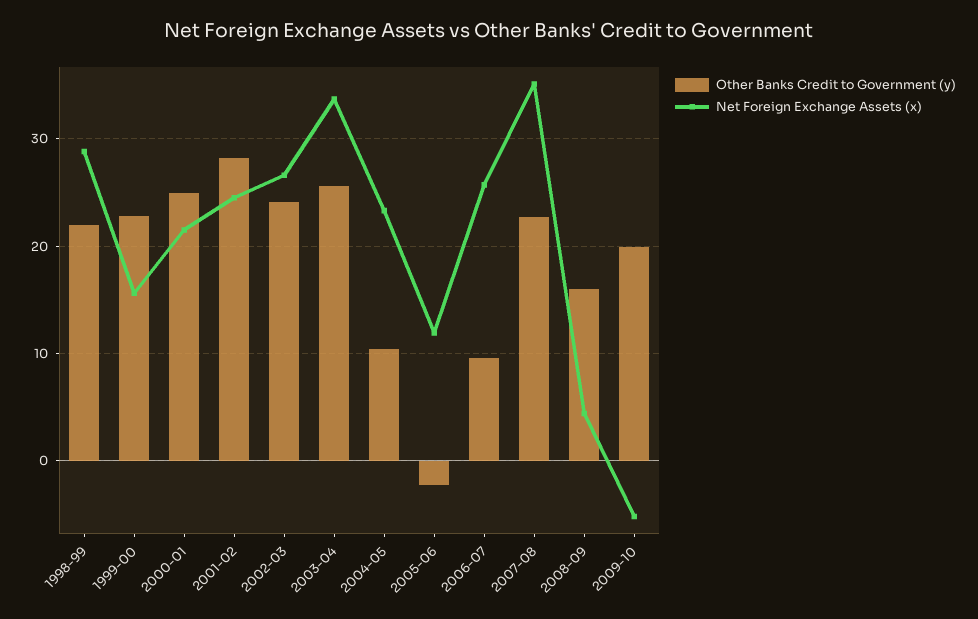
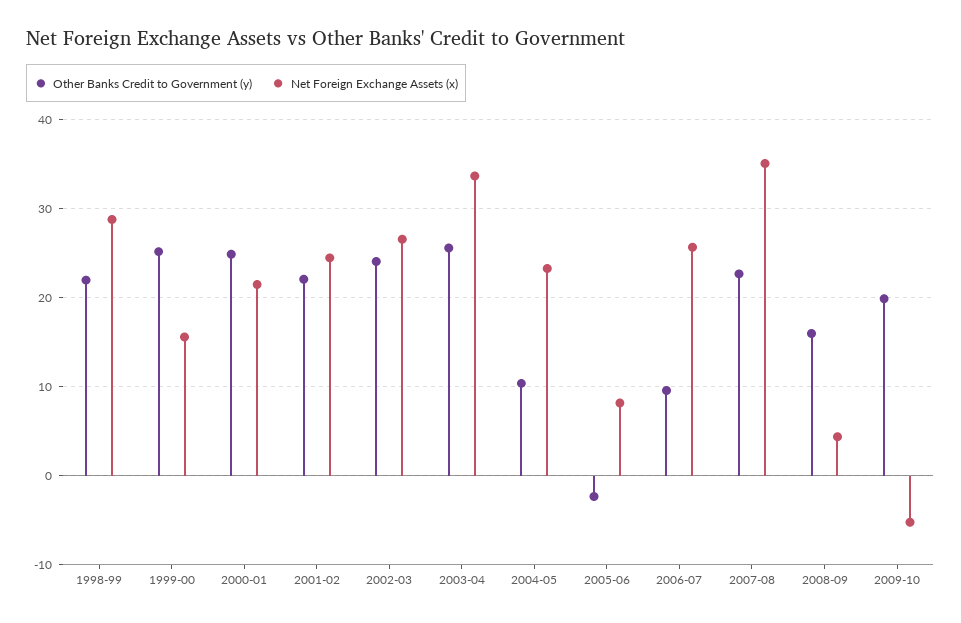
  {
    "Other Banks Credit to Government (y)": {
      "1998-99": 22,
-     "1999-00": 23,
+     "1999-00": 25,
      "2000-01": 25,
-     "2001-02": 28,
+     "2001-02": 22,
      "2002-03": 24,
      "2003-04": 26,
      "2004-05": 10,
      "2005-06": -2,
      "2006-07": 10,
      "2007-08": 23,
      "2008-09": 16,
      "2009-10": 20
    },
    "Net Foreign Exchange Assets (x)": {
      "1998-99": 29,
      "1999-00": 16,
      "2000-01": 22,
      "2001-02": 25,
      "2002-03": 27,
      "2003-04": 34,
      "2004-05": 23,
-     "2005-06": 12,
+     "2005-06": 8,
      "2006-07": 26,
      "2007-08": 35,
      "2008-09": 4,
      "2009-10": -5
    }
  }

